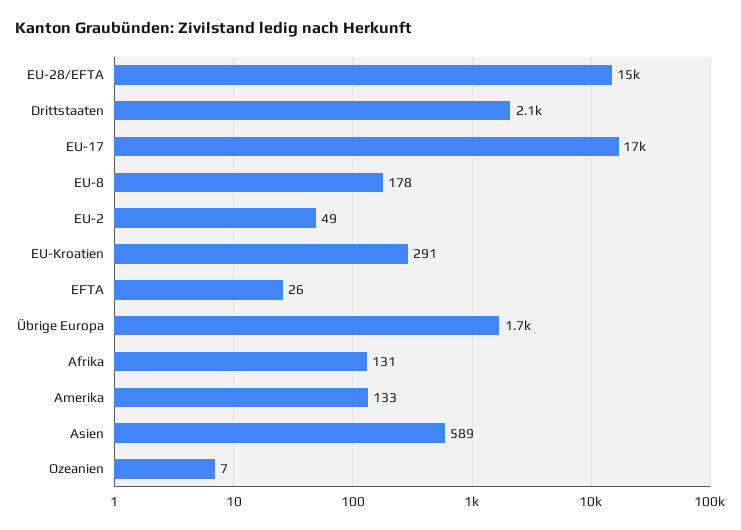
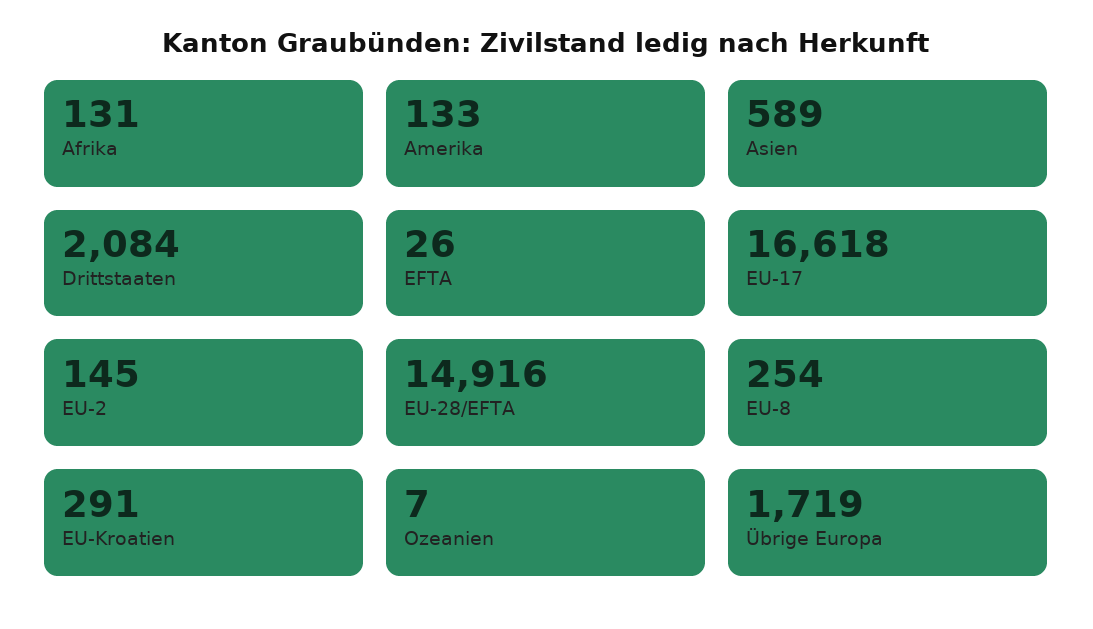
  {
    "EU-28/EFTA": 14916,
    "Drittstaaten": 2084,
    "EU-17": 16618,
-   "EU-8": 178,
+   "EU-8": 254,
-   "EU-2": 49,
+   "EU-2": 145,
    "EU-Kroatien": 291,
    "EFTA": 26,
    "Übrige Europa": 1719,
    "Afrika": 131,
    "Amerika": 133,
    "Asien": 589,
    "Ozeanien": 7
  }

